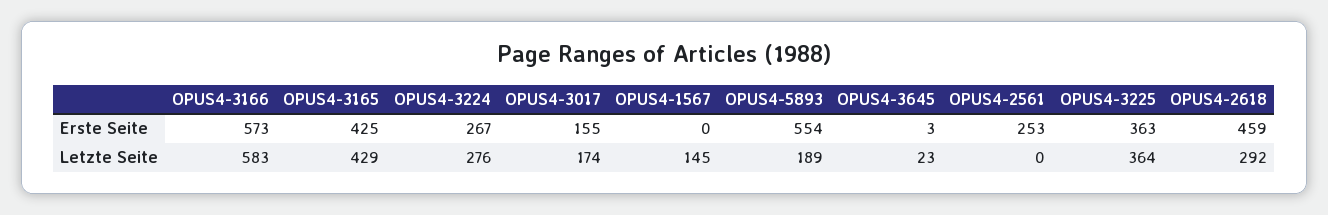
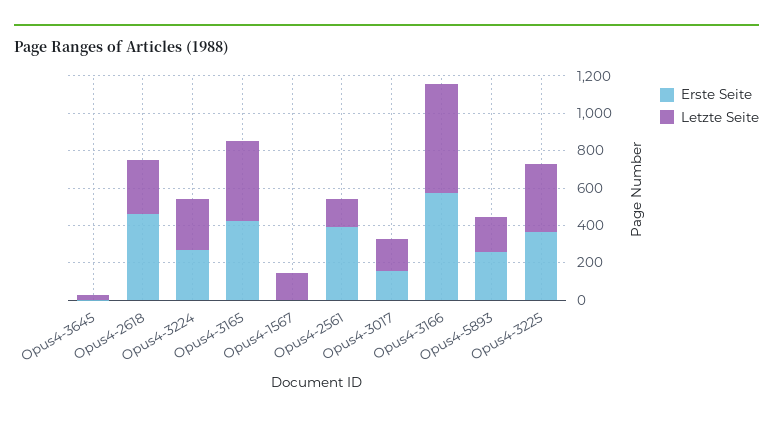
  {
    "Erste Seite": {
      "OPUS4-3166": 573,
      "OPUS4-3165": 425,
      "OPUS4-3224": 267,
      "OPUS4-3017": 155,
      "OPUS4-1567": 0,
-     "OPUS4-5893": 554,
+     "OPUS4-5893": 250,
      "OPUS4-3645": 3,
-     "OPUS4-2561": 253,
+     "OPUS4-2561": 400,
      "OPUS4-3225": 363,
      "OPUS4-2618": 459
    },
    "Letzte Seite": {
      "OPUS4-3166": 583,
      "OPUS4-3165": 429,
      "OPUS4-3224": 276,
      "OPUS4-3017": 174,
      "OPUS4-1567": 145,
      "OPUS4-5893": 189,
      "OPUS4-3645": 23,
-     "OPUS4-2561": 0,
+     "OPUS4-2561": 150,
      "OPUS4-3225": 364,
      "OPUS4-2618": 292
    }
  }

